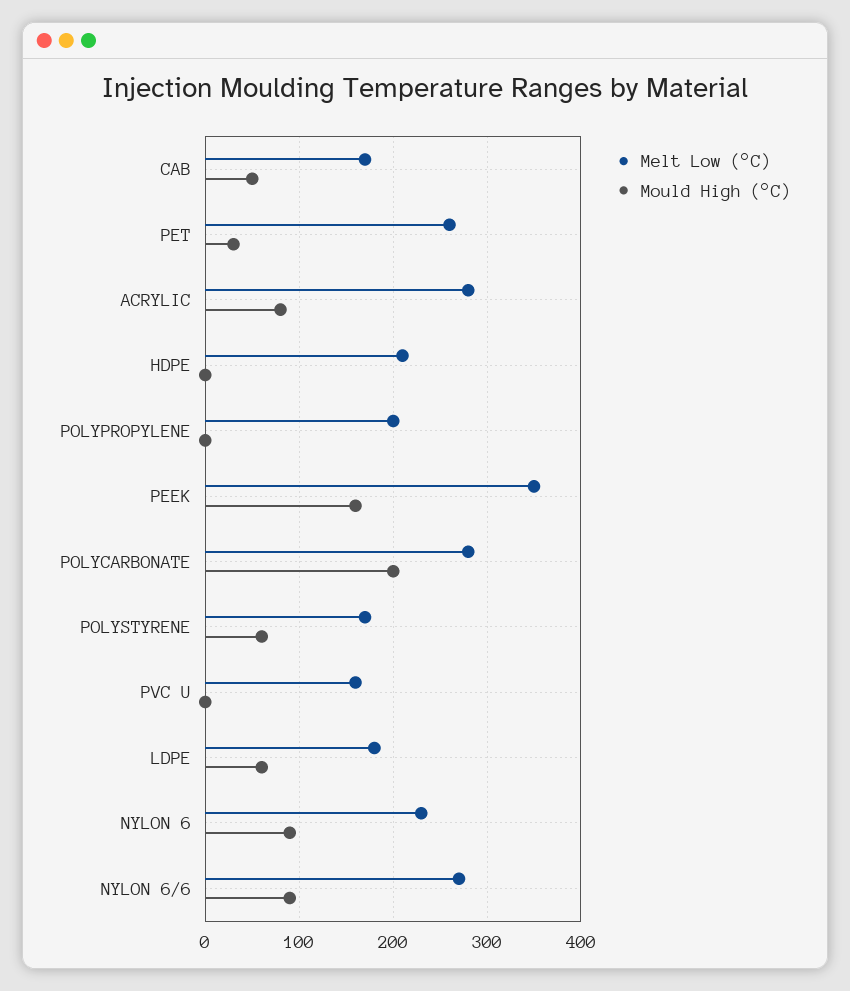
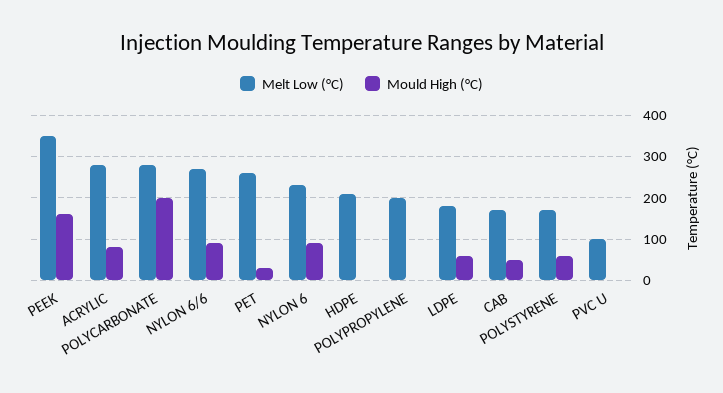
  {
    "Melt Low (°C)": {
      "CAB": 170,
      "PET": 260,
      "ACRYLIC": 280,
      "HDPE": 210,
      "POLYPROPYLENE": 200,
      "PEEK": 350,
      "POLYCARBONATE": 280,
      "POLYSTYRENE": 170,
-     "PVC U": 160,
+     "PVC U": 100,
      "LDPE": 180,
      "NYLON 6": 230,
      "NYLON 6/6": 270
    },
    "Mould High (°C)": {
      "CAB": 50,
      "PET": 30,
      "ACRYLIC": 80,
      "HDPE": 0,
      "POLYPROPYLENE": 0,
      "PEEK": 160,
      "POLYCARBONATE": 200,
      "POLYSTYRENE": 60,
      "PVC U": 0,
      "LDPE": 60,
      "NYLON 6": 90,
      "NYLON 6/6": 90
    }
  }

